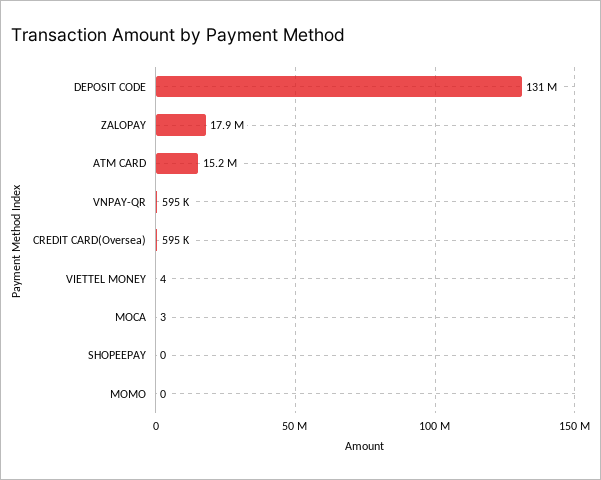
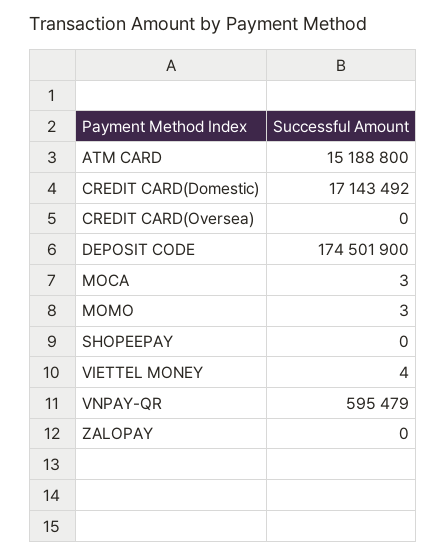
  {
-   "DEPOSIT CODE": 131000000,
+   "DEPOSIT CODE": 174501900,
-   "ZALOPAY": 17900000,
+   "ZALOPAY": 0,
    "ATM CARD": 15188800,
    "VNPAY-QR": 595479,
-   "CREDIT CARD(Oversea)": 595000,
+   "CREDIT CARD(Oversea)": 0,
    "VIETTEL MONEY": 4,
    "MOCA": 3,
    "SHOPEEPAY": 0,
-   "MOMO": 0
+   "MOMO": 3,
+   "CREDIT CARD(Domestic)": 17143492
  }

